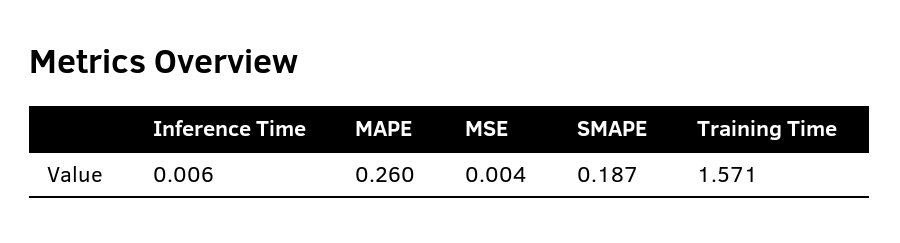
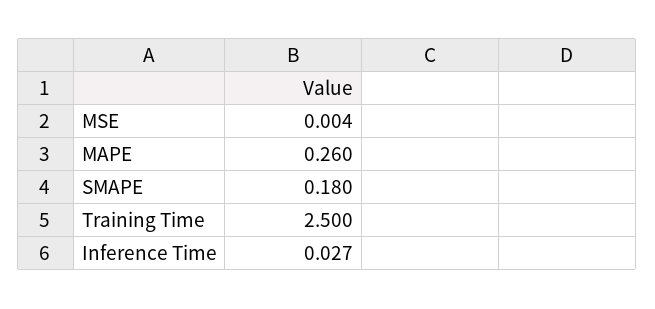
  {
-   "Inference Time": 0.006,
+   "Inference Time": 0.027,
    "MAPE": 0.26,
    "MSE": 0.004,
-   "SMAPE": 0.187,
+   "SMAPE": 0.18,
-   "Training Time": 1.571
+   "Training Time": 2.5
  }

